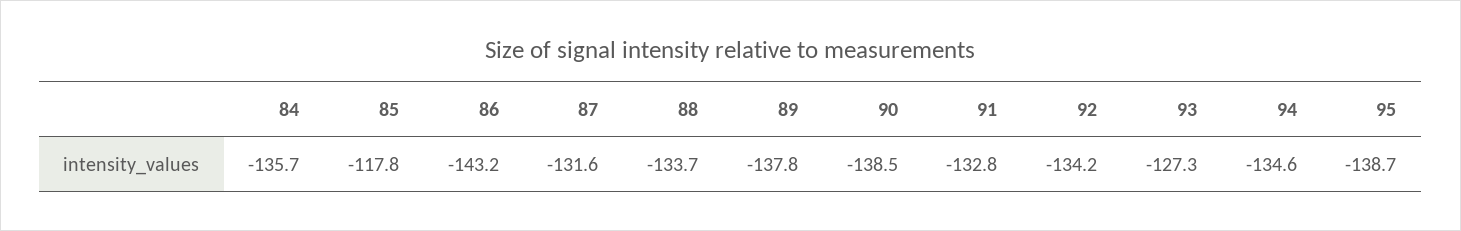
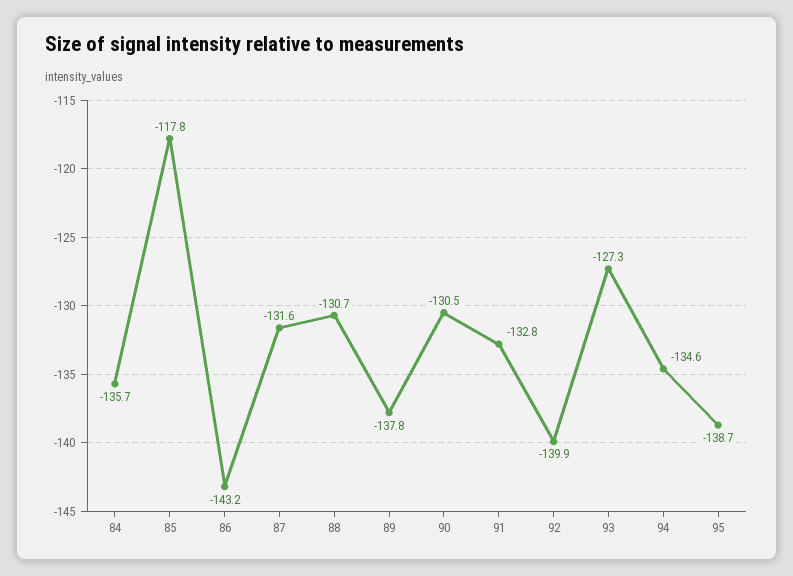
  {
    "84": -135.7,
    "85": -117.8,
    "86": -143.2,
    "87": -131.6,
-   "88": -133.7,
+   "88": -130.7,
    "89": -137.8,
-   "90": -138.5,
+   "90": -130.5,
    "91": -132.8,
-   "92": -134.2,
+   "92": -139.9,
    "93": -127.3,
    "94": -134.6,
    "95": -138.7
  }

